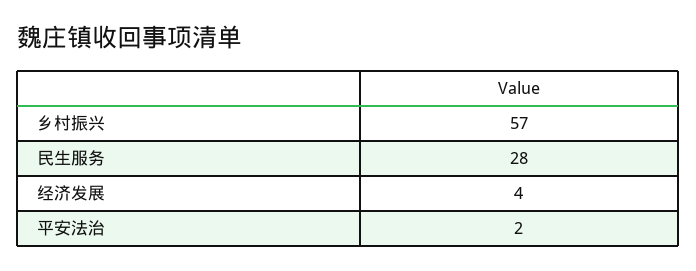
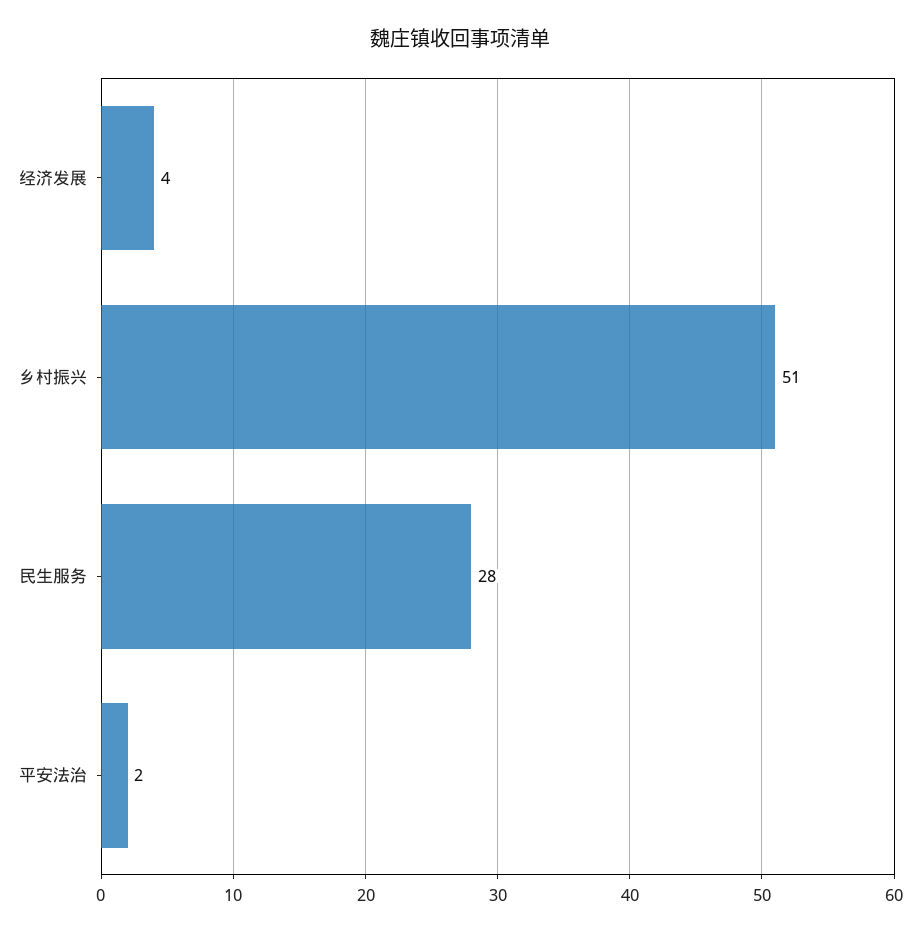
  {
-   "乡村振兴": 57,
+   "乡村振兴": 51,
    "民生服务": 28,
    "经济发展": 4,
    "平安法治": 2
  }

